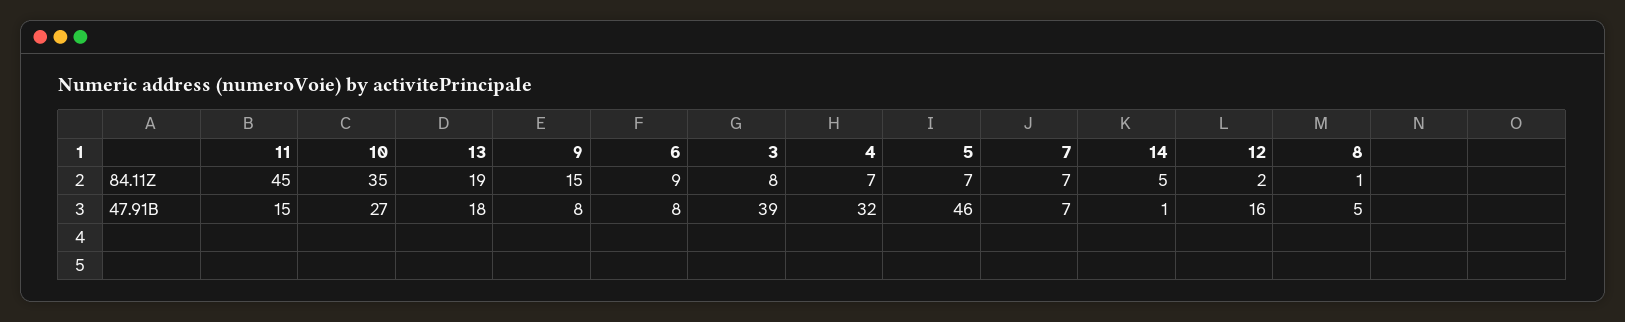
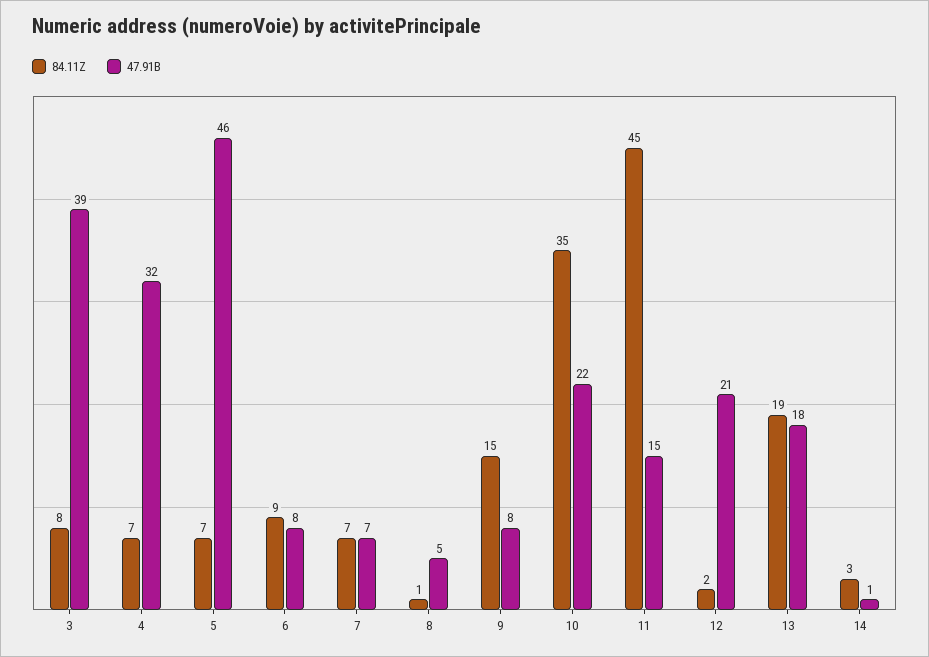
  {
    "84.11Z": {
      "11": 45,
      "10": 35,
      "13": 19,
      "9": 15,
      "6": 9,
      "3": 8,
      "4": 7,
      "5": 7,
      "7": 7,
-     "14": 5,
+     "14": 3,
      "12": 2,
      "8": 1
    },
    "47.91B": {
      "11": 15,
-     "10": 27,
+     "10": 22,
      "13": 18,
      "9": 8,
      "6": 8,
      "3": 39,
      "4": 32,
      "5": 46,
      "7": 7,
      "14": 1,
-     "12": 16,
+     "12": 21,
      "8": 5
    }
  }

